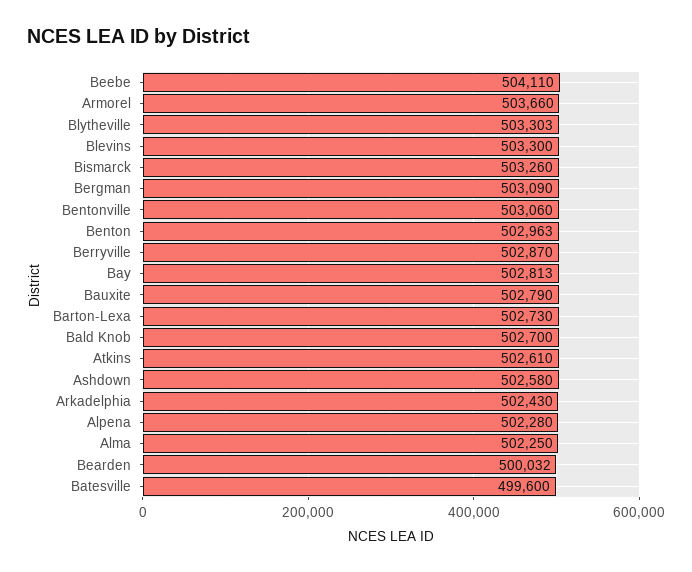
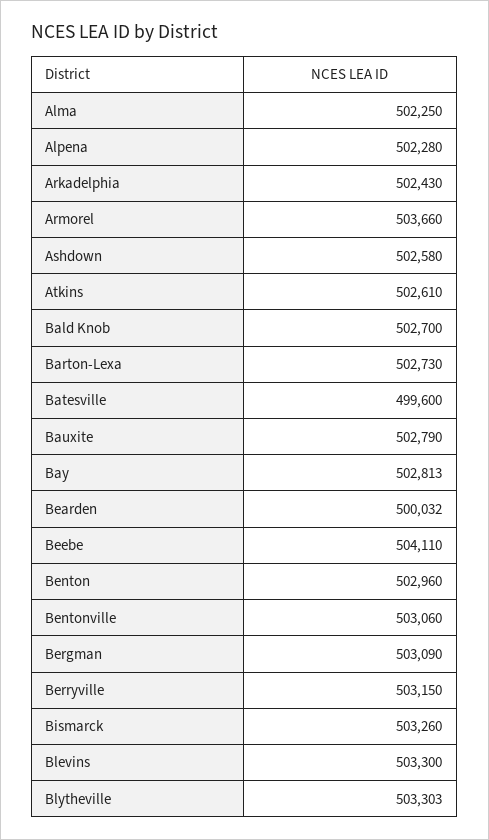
  {
    "Beebe": 504110,
    "Armorel": 503660,
    "Blytheville": 503303,
    "Blevins": 503300,
    "Bismarck": 503260,
    "Bergman": 503090,
    "Bentonville": 503060,
-   "Benton": 502963,
+   "Benton": 502960,
-   "Berryville": 502870,
+   "Berryville": 503150,
    "Bay": 502813,
    "Bauxite": 502790,
    "Barton-Lexa": 502730,
    "Bald Knob": 502700,
    "Atkins": 502610,
    "Ashdown": 502580,
    "Arkadelphia": 502430,
    "Alpena": 502280,
    "Alma": 502250,
    "Bearden": 500032,
    "Batesville": 499600
  }

